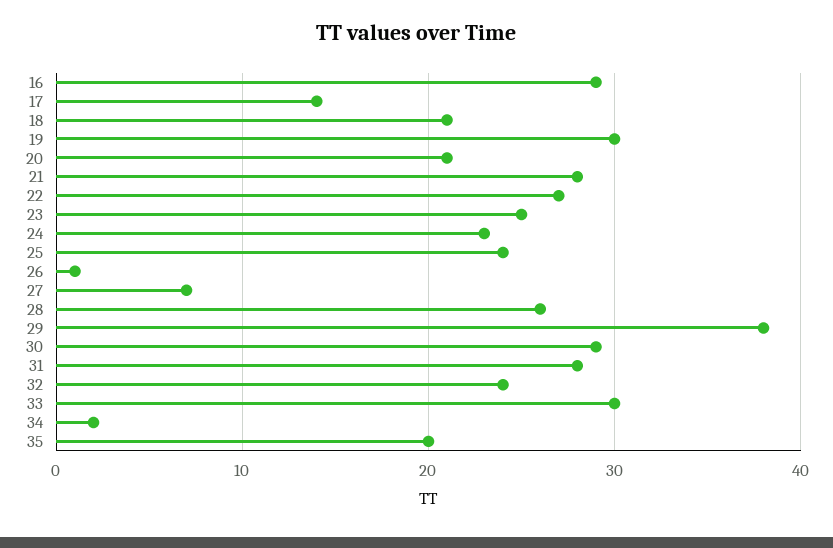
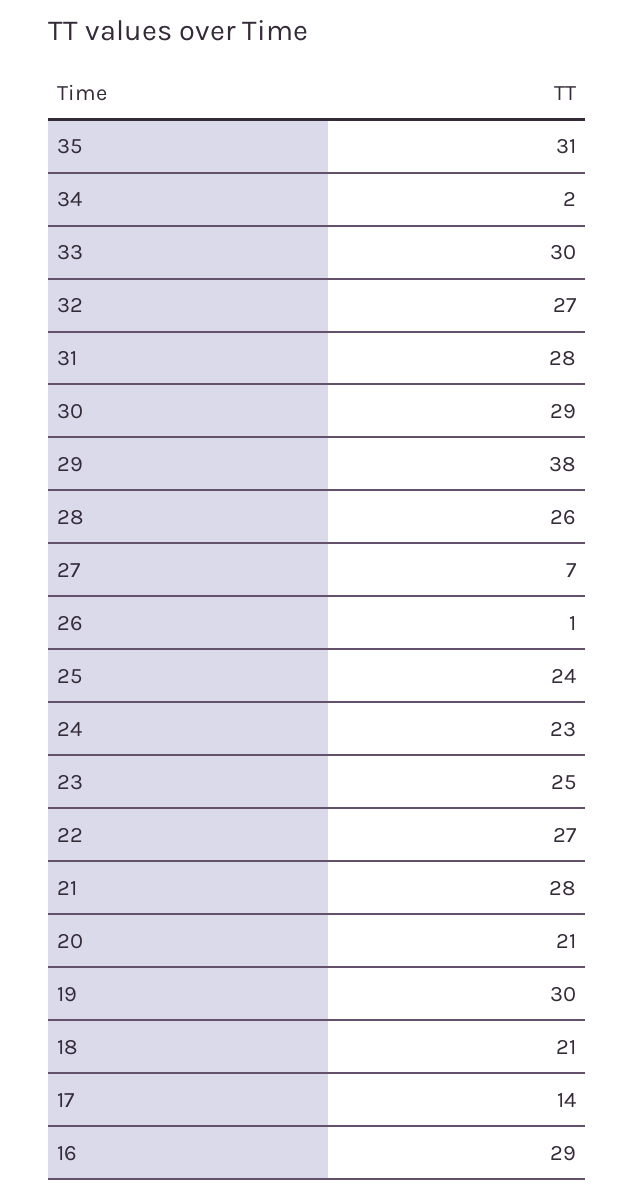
  {
    "16": 29,
    "17": 14,
    "18": 21,
    "19": 30,
    "20": 21,
    "21": 28,
    "22": 27,
    "23": 25,
    "24": 23,
    "25": 24,
    "26": 1,
    "27": 7,
    "28": 26,
    "29": 38,
    "30": 29,
    "31": 28,
-   "32": 24,
+   "32": 27,
    "33": 30,
    "34": 2,
-   "35": 20
+   "35": 31
  }

